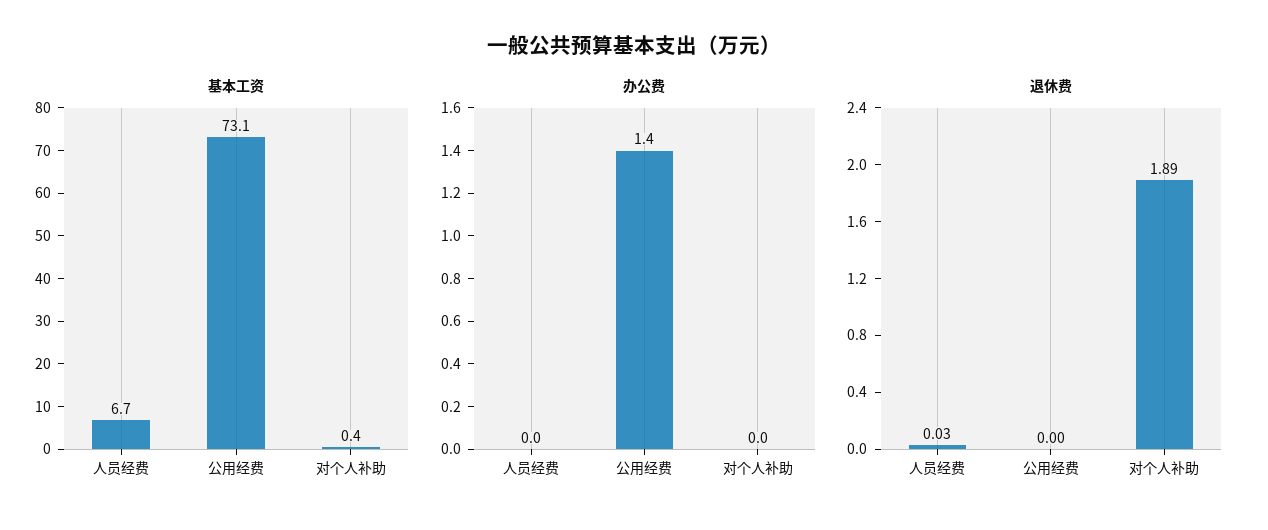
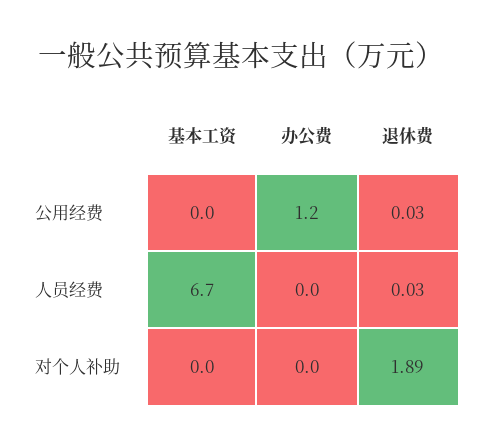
  {
    "基本工资": {
      "人员经费": 6.7,
-     "公用经费": 73.1,
+     "公用经费": 0,
-     "对个人补助": 0.4
+     "对个人补助": 0
    },
    "办公费": {
      "人员经费": 0,
-     "公用经费": 1.4,
+     "公用经费": 1.2,
      "对个人补助": 0
    },
    "退休费": {
      "人员经费": 0.03,
-     "公用经费": 0,
+     "公用经费": 0.03,
      "对个人补助": 1.89
    }
  }

